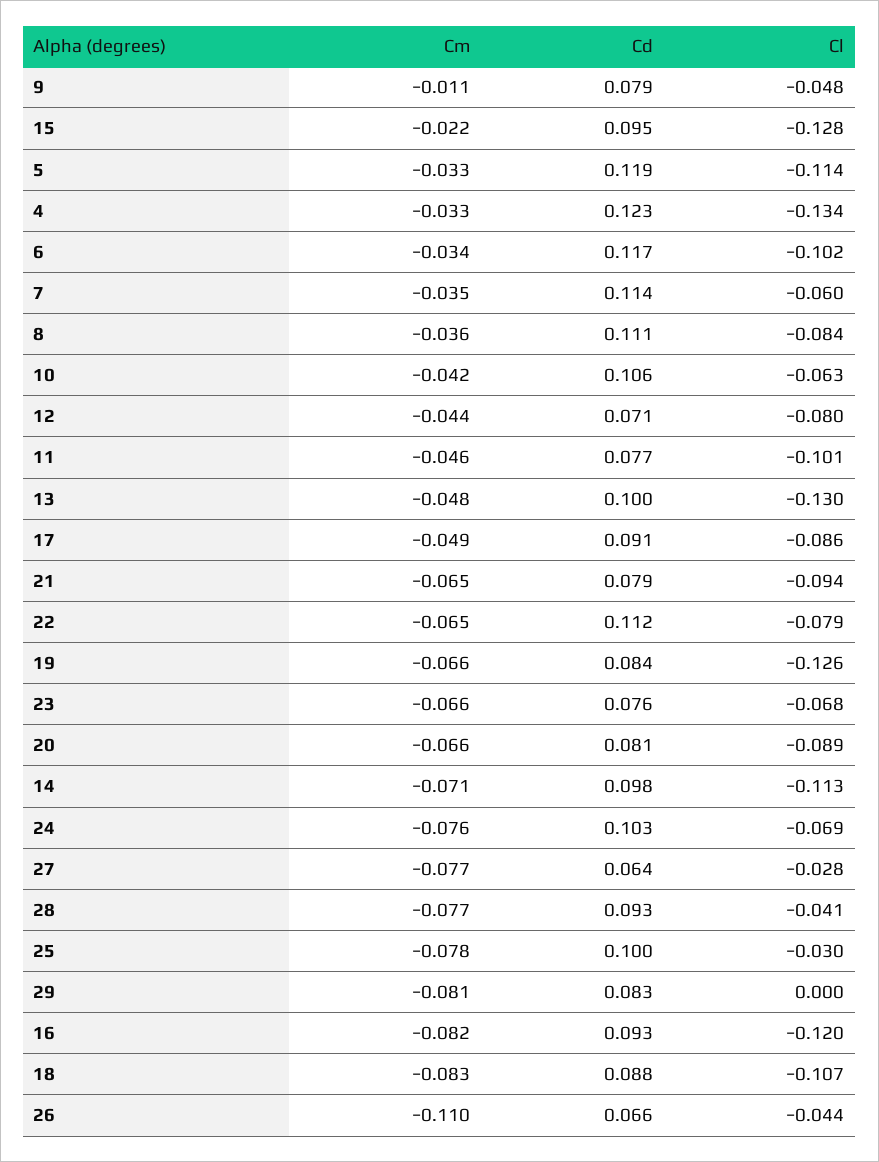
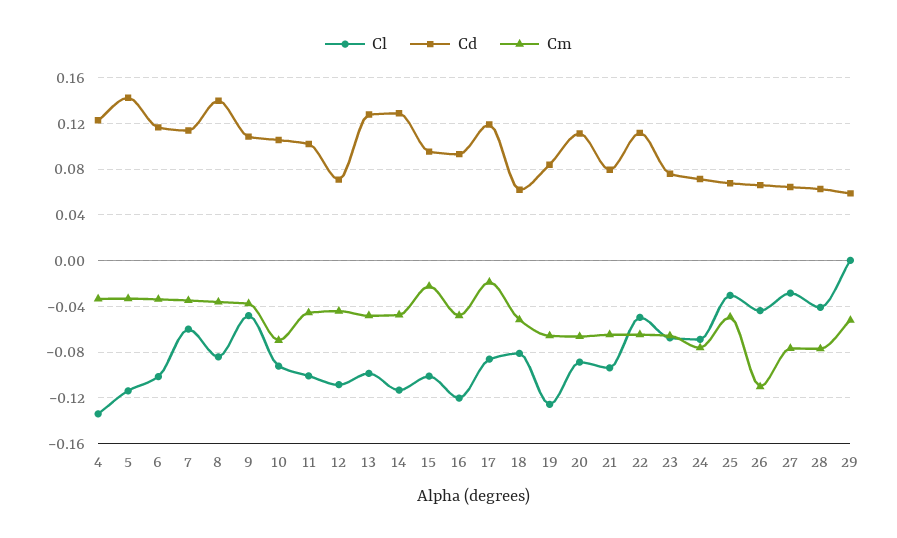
  {
    "Cm": {
-     "9": -0.011,
+     "9": -0.04,
      "15": -0.022,
      "5": -0.033,
      "4": -0.033,
      "6": -0.034,
      "7": -0.035,
      "8": -0.036,
-     "10": -0.042,
+     "10": -0.07,
      "12": -0.044,
      "11": -0.046,
      "13": -0.048,
-     "17": -0.049,
+     "17": -0.02,
      "21": -0.065,
      "22": -0.065,
      "19": -0.066,
      "23": -0.066,
      "20": -0.066,
-     "14": -0.071,
+     "14": -0.05,
      "24": -0.076,
      "27": -0.077,
      "28": -0.077,
-     "25": -0.078,
+     "25": -0.05,
-     "29": -0.081,
+     "29": -0.05,
-     "16": -0.082,
+     "16": -0.05,
-     "18": -0.083,
+     "18": -0.05,
      "26": -0.11
    },
    "Cd": {
-     "9": 0.079,
+     "9": 0.11,
      "15": 0.095,
-     "5": 0.119,
+     "5": 0.14,
      "4": 0.123,
      "6": 0.117,
      "7": 0.114,
-     "8": 0.111,
+     "8": 0.14,
      "10": 0.106,
      "12": 0.071,
-     "11": 0.077,
+     "11": 0.1,
-     "13": 0.1,
+     "13": 0.13,
-     "17": 0.091,
+     "17": 0.12,
      "21": 0.079,
      "22": 0.112,
      "19": 0.084,
      "23": 0.076,
-     "20": 0.081,
+     "20": 0.11,
-     "14": 0.098,
+     "14": 0.13,
-     "24": 0.103,
+     "24": 0.07,
      "27": 0.064,
-     "28": 0.093,
+     "28": 0.06,
-     "25": 0.1,
+     "25": 0.07,
-     "29": 0.083,
+     "29": 0.06,
      "16": 0.093,
-     "18": 0.088,
+     "18": 0.06,
      "26": 0.066
    },
    "Cl": {
      "9": -0.048,
-     "15": -0.128,
+     "15": -0.1,
      "5": -0.114,
      "4": -0.134,
      "6": -0.102,
      "7": -0.06,
      "8": -0.084,
-     "10": -0.063,
+     "10": -0.09,
-     "12": -0.08,
+     "12": -0.11,
      "11": -0.101,
-     "13": -0.13,
+     "13": -0.1,
      "17": -0.086,
      "21": -0.094,
-     "22": -0.079,
+     "22": -0.05,
      "19": -0.126,
      "23": -0.068,
      "20": -0.089,
      "14": -0.113,
      "24": -0.069,
      "27": -0.028,
      "28": -0.041,
      "25": -0.03,
      "29": 0,
      "16": -0.12,
-     "18": -0.107,
+     "18": -0.08,
      "26": -0.044
    }
  }

